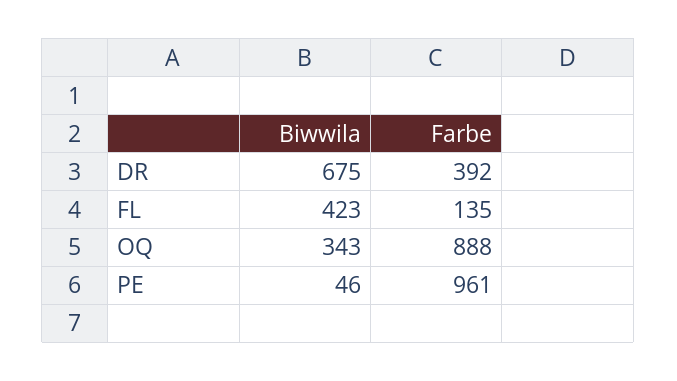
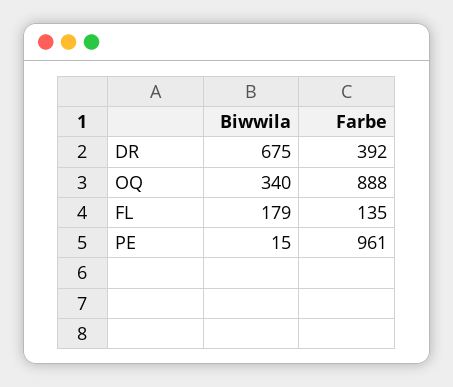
  {
    "Biwwila": {
      "DR": 675,
-     "FL": 423,
+     "FL": 179,
-     "OQ": 343,
+     "OQ": 340,
-     "PE": 46
+     "PE": 15
    },
    "Farbe": {
      "DR": 392,
      "FL": 135,
      "OQ": 888,
      "PE": 961
    }
  }

